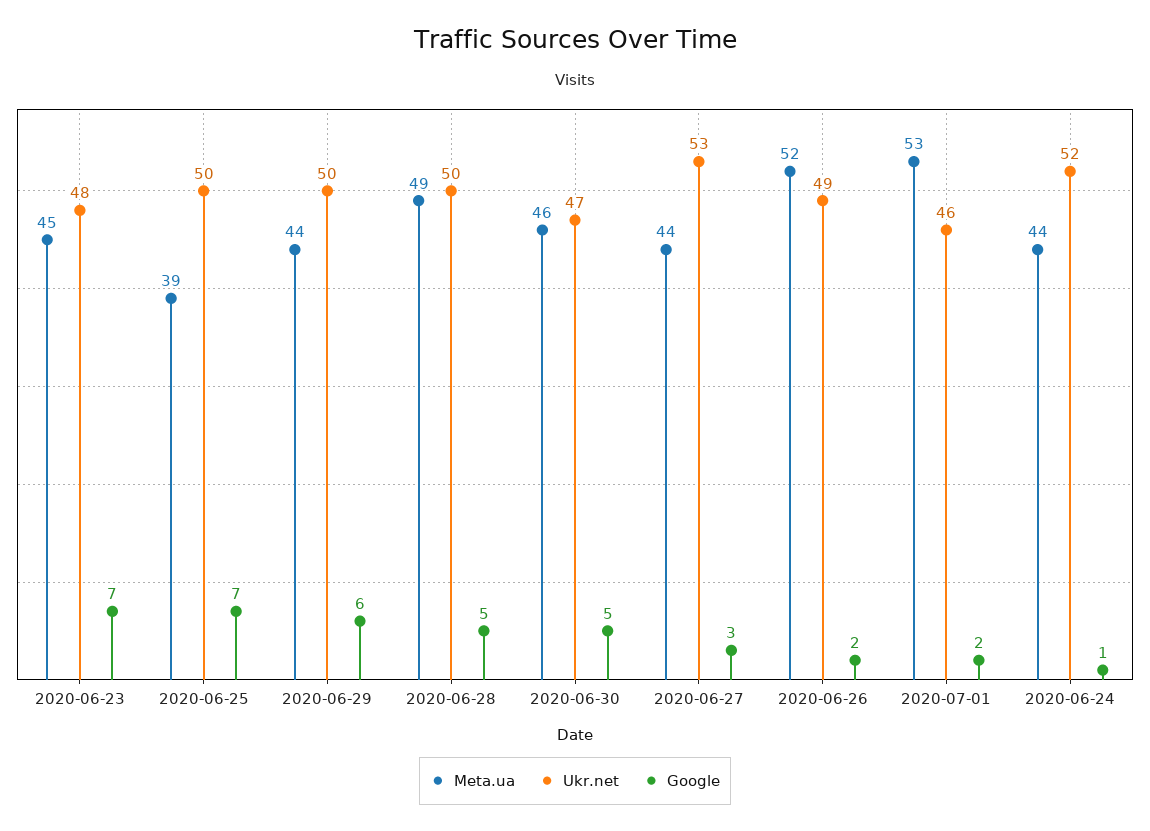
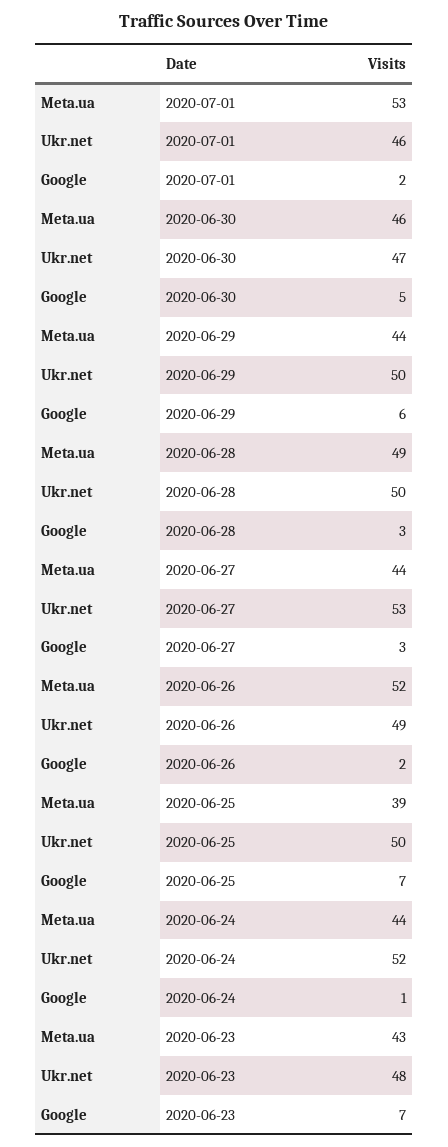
  {
    "Meta.ua": {
-     "2020-06-23": 45,
+     "2020-06-23": 43,
      "2020-06-25": 39,
      "2020-06-29": 44,
      "2020-06-28": 49,
      "2020-06-30": 46,
      "2020-06-27": 44,
      "2020-06-26": 52,
      "2020-07-01": 53,
      "2020-06-24": 44
    },
    "Ukr.net": {
      "2020-06-23": 48,
      "2020-06-25": 50,
      "2020-06-29": 50,
      "2020-06-28": 50,
      "2020-06-30": 47,
      "2020-06-27": 53,
      "2020-06-26": 49,
      "2020-07-01": 46,
      "2020-06-24": 52
    },
    "Google": {
      "2020-06-23": 7,
      "2020-06-25": 7,
      "2020-06-29": 6,
-     "2020-06-28": 5,
+     "2020-06-28": 3,
      "2020-06-30": 5,
      "2020-06-27": 3,
      "2020-06-26": 2,
      "2020-07-01": 2,
      "2020-06-24": 1
    }
  }

